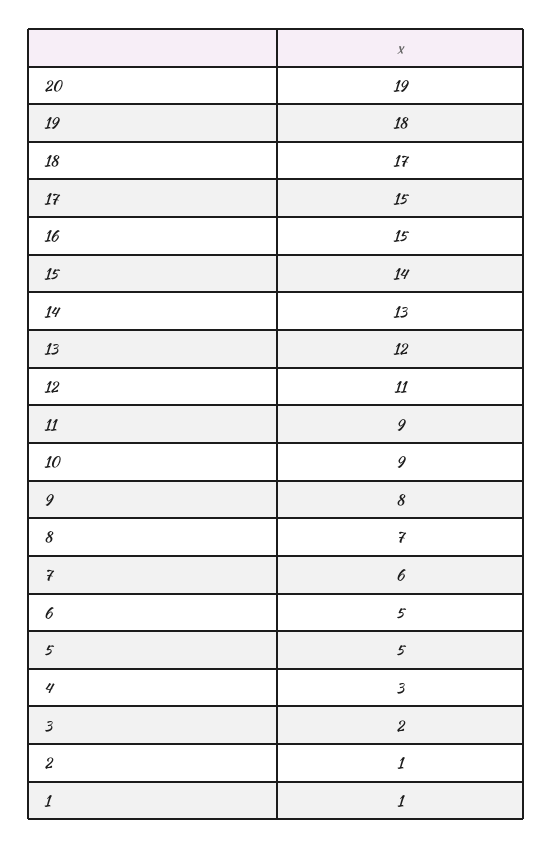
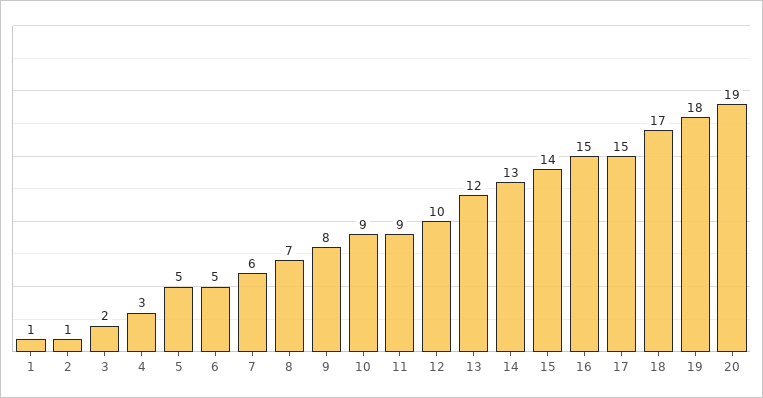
  {
    "20": 19,
    "19": 18,
    "18": 17,
    "17": 15,
    "16": 15,
    "15": 14,
    "14": 13,
    "13": 12,
-   "12": 11,
+   "12": 10,
    "11": 9,
    "10": 9,
    "9": 8,
    "8": 7,
    "7": 6,
    "6": 5,
    "5": 5,
    "4": 3,
    "3": 2,
    "2": 1,
    "1": 1
  }

